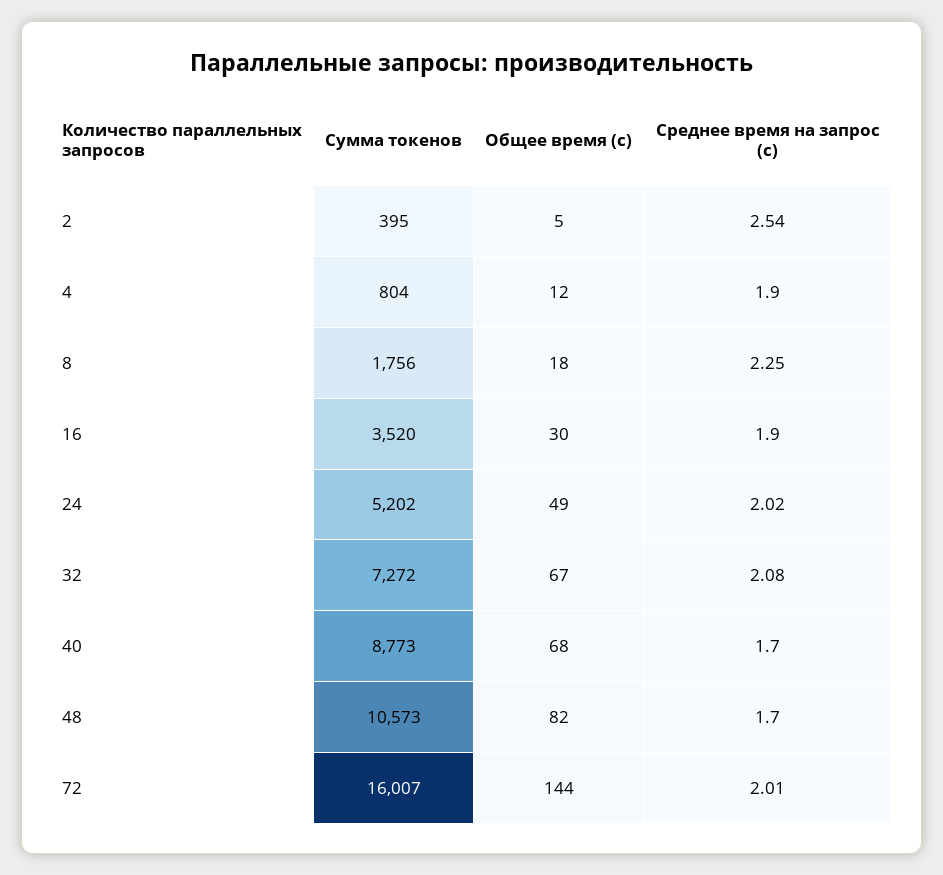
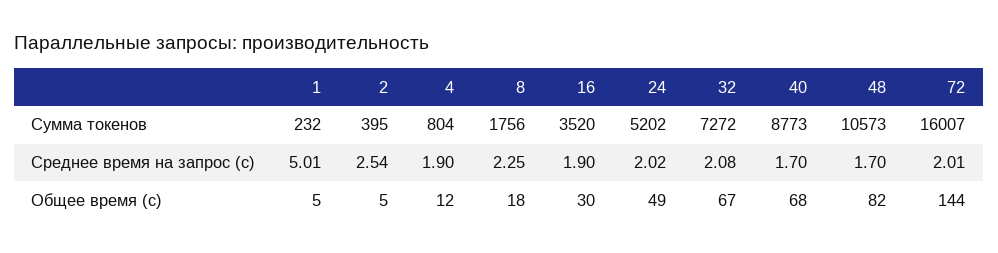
  {
    "Сумма токенов": {
      "2": 395,
      "4": 804,
      "8": 1756,
      "16": 3520,
      "24": 5202,
      "32": 7272,
      "40": 8773,
      "48": 10573,
-     "72": 16007
+     "72": 16007,
+     "1": 232
    },
    "Общее время (с)": {
      "2": 5,
      "4": 12,
      "8": 18,
      "16": 30,
      "24": 49,
      "32": 67,
      "40": 68,
      "48": 82,
-     "72": 144
+     "72": 144,
+     "1": 5
    },
    "Среднее время на запрос (с)": {
      "2": 2.54,
      "4": 1.9,
      "8": 2.25,
      "16": 1.9,
      "24": 2.02,
      "32": 2.08,
      "40": 1.7,
      "48": 1.7,
-     "72": 2.01
+     "72": 2.01,
+     "1": 5.01
    }
  }

